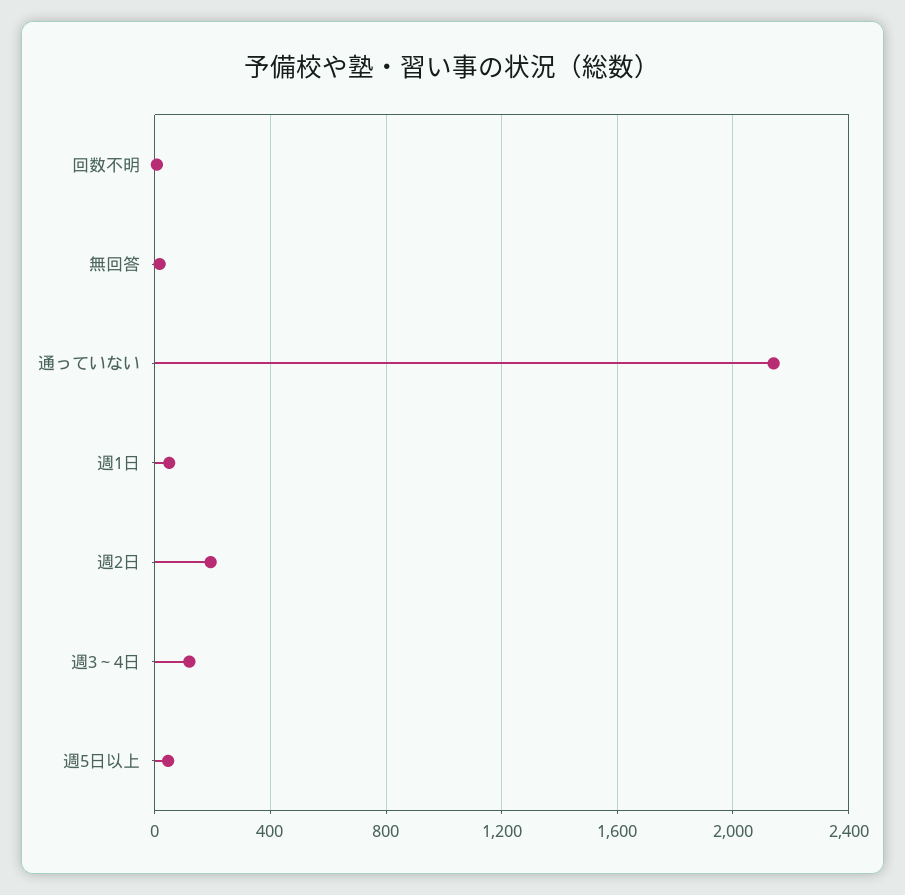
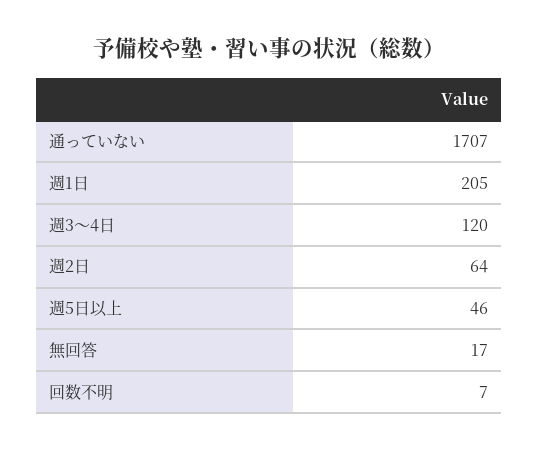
  {
    "回数不明": 7,
    "無回答": 17,
-   "通っていない": 2150,
+   "通っていない": 1707,
-   "週1日": 50,
+   "週1日": 205,
-   "週2日": 200,
+   "週2日": 64,
    "週3～4日": 120,
    "週5日以上": 46
  }

